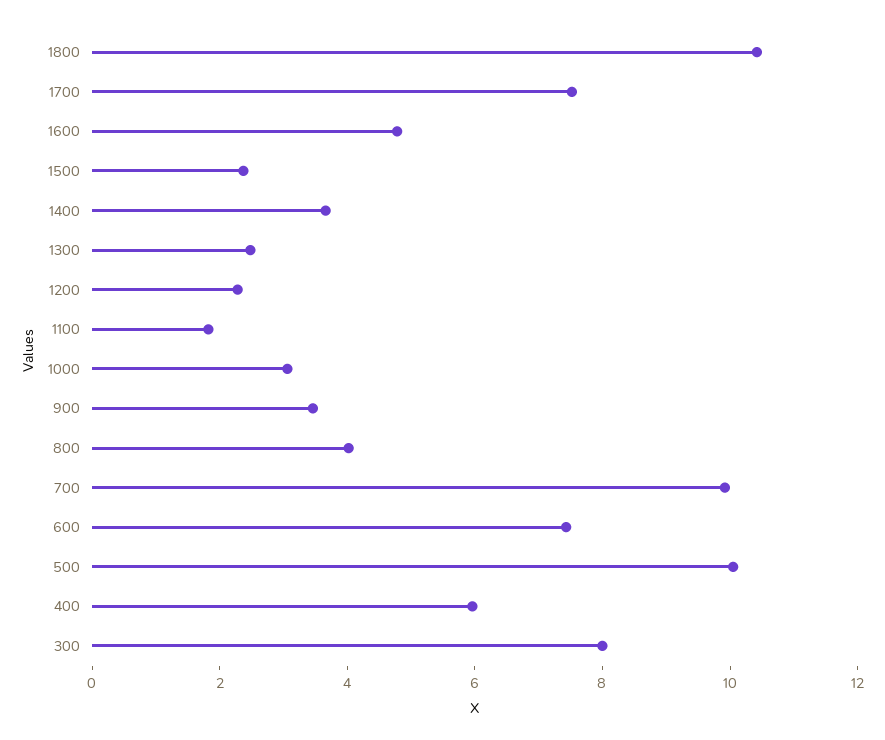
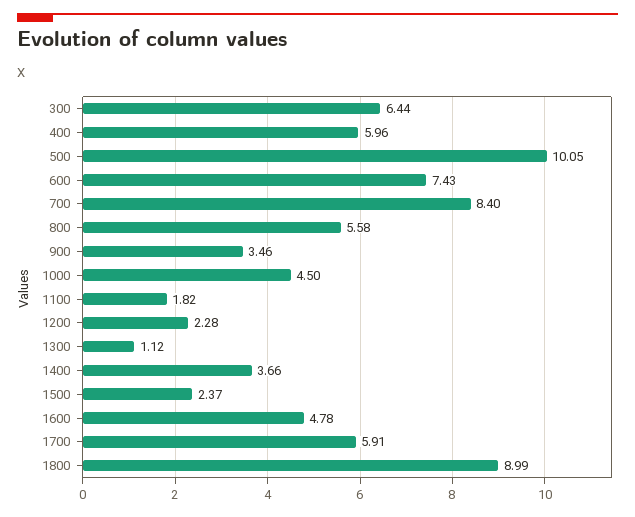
  {
-   "1800": 10.5,
+   "1800": 8.99,
-   "1700": 7.5,
+   "1700": 5.91,
    "1600": 4.78,
    "1500": 2.37,
    "1400": 3.66,
-   "1300": 2.5,
+   "1300": 1.12,
    "1200": 2.28,
    "1100": 1.82,
-   "1000": 3,
+   "1000": 4.5,
    "900": 3.46,
-   "800": 4,
+   "800": 5.58,
-   "700": 10,
+   "700": 8.4,
    "600": 7.43,
    "500": 10.05,
    "400": 5.96,
-   "300": 8
+   "300": 6.44
  }

